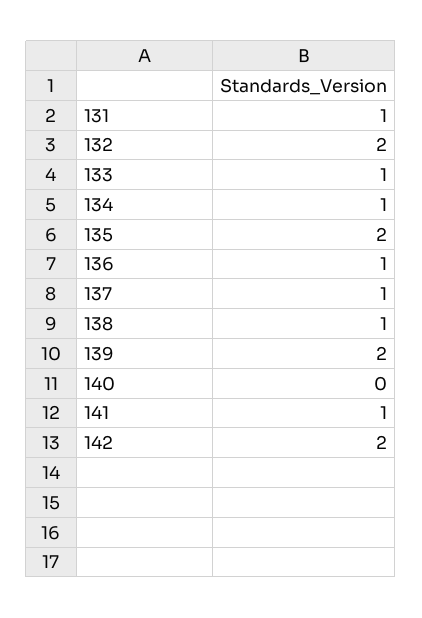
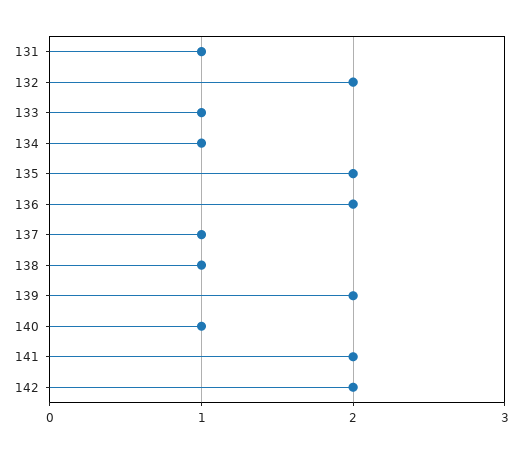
  {
    "131": 1,
    "132": 2,
    "133": 1,
    "134": 1,
    "135": 2,
-   "136": 1,
+   "136": 2,
    "137": 1,
    "138": 1,
    "139": 2,
-   "140": 0,
+   "140": 1,
-   "141": 1,
+   "141": 2,
    "142": 2
  }

